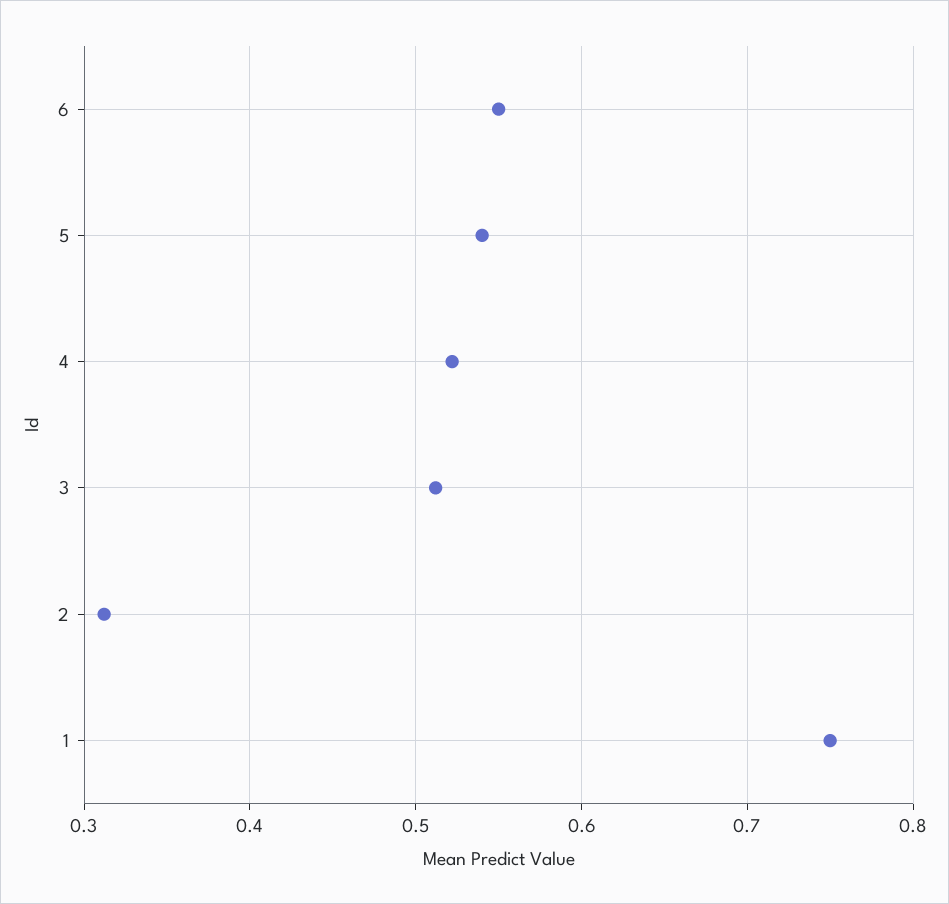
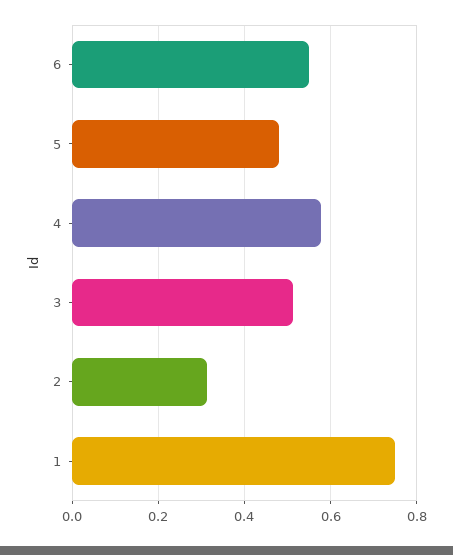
  {
    "6": 0.55,
-   "5": 0.54,
+   "5": 0.48,
-   "4": 0.52,
+   "4": 0.58,
    "3": 0.51,
    "2": 0.31,
    "1": 0.75
  }

